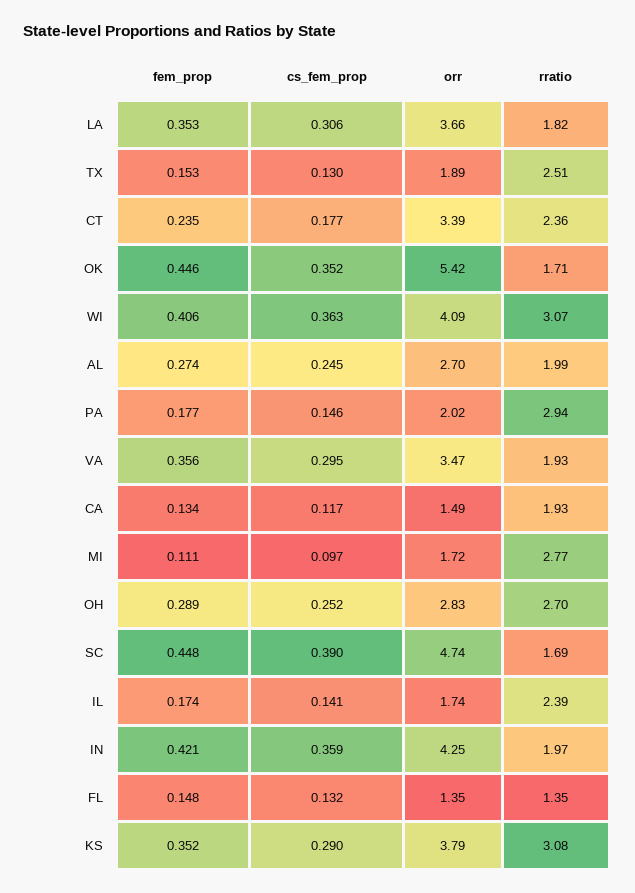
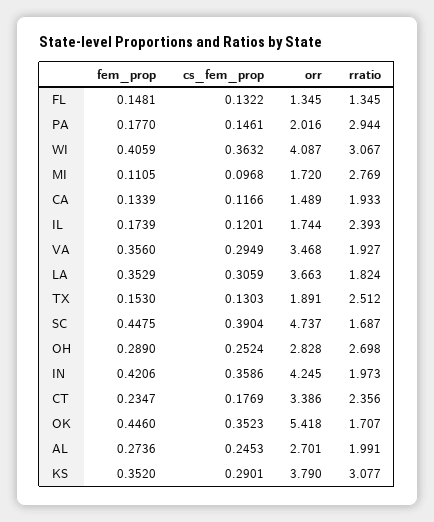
  {
    "fem_prop": {
      "LA": 0.3529,
      "TX": 0.153,
      "CT": 0.2347,
      "OK": 0.446,
      "WI": 0.4059,
      "AL": 0.2736,
      "PA": 0.177,
      "VA": 0.356,
      "CA": 0.1339,
      "MI": 0.1105,
      "OH": 0.289,
      "SC": 0.4475,
      "IL": 0.1739,
      "IN": 0.4206,
      "FL": 0.1481,
      "KS": 0.352
    },
    "cs_fem_prop": {
      "LA": 0.3059,
      "TX": 0.1303,
      "CT": 0.1769,
      "OK": 0.3523,
      "WI": 0.3632,
      "AL": 0.2453,
      "PA": 0.1461,
      "VA": 0.2949,
      "CA": 0.1166,
      "MI": 0.0968,
      "OH": 0.2524,
      "SC": 0.3904,
-     "IL": 0.141,
+     "IL": 0.1201,
      "IN": 0.3586,
      "FL": 0.1322,
      "KS": 0.2901
    },
    "orr": {
      "LA": 3.663,
      "TX": 1.891,
      "CT": 3.386,
      "OK": 5.418,
      "WI": 4.087,
      "AL": 2.701,
      "PA": 2.016,
      "VA": 3.468,
      "CA": 1.489,
      "MI": 1.72,
      "OH": 2.828,
      "SC": 4.737,
      "IL": 1.744,
      "IN": 4.245,
      "FL": 1.345,
      "KS": 3.79
    },
    "rratio": {
      "LA": 1.824,
      "TX": 2.512,
      "CT": 2.356,
      "OK": 1.707,
      "WI": 3.067,
      "AL": 1.991,
      "PA": 2.944,
      "VA": 1.927,
      "CA": 1.933,
      "MI": 2.769,
      "OH": 2.698,
      "SC": 1.687,
      "IL": 2.393,
      "IN": 1.973,
      "FL": 1.345,
      "KS": 3.077
    }
  }

